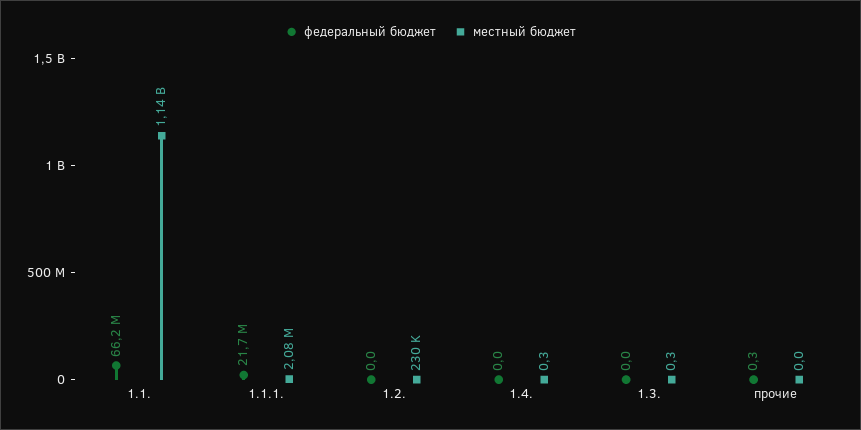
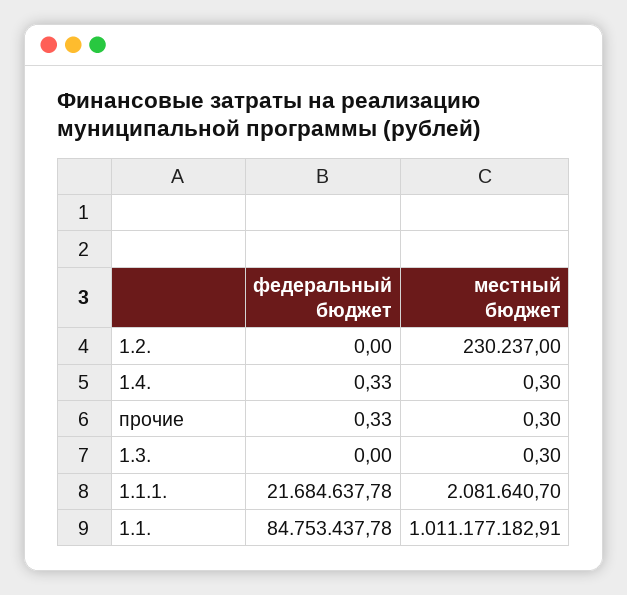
  {
    "федеральный бюджет": {
-     "1.1.": 66200000,
+     "1.1.": 84753437.78,
      "1.1.1.": 21684637.78,
      "1.2.": 0,
-     "1.4.": 0,
+     "1.4.": 0.33,
      "1.3.": 0,
      "прочие": 0.33
    },
    "местный бюджет": {
-     "1.1.": 1140000000,
+     "1.1.": 1011177182.91,
      "1.1.1.": 2081640.7,
      "1.2.": 230237,
      "1.4.": 0.3,
      "1.3.": 0.3,
-     "прочие": 0
+     "прочие": 0.3
    }
  }

